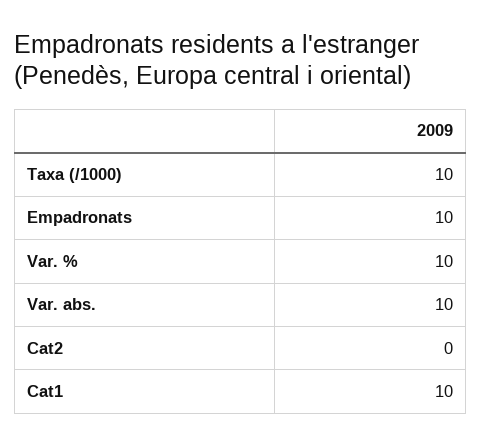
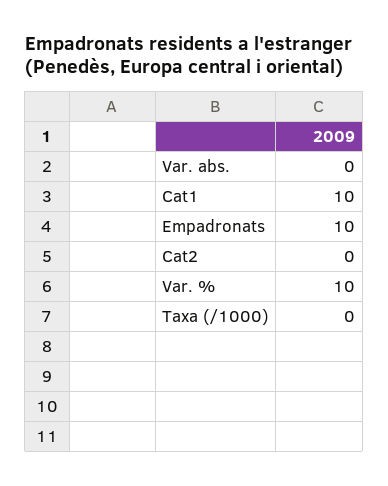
  {
-   "Taxa (/1000)": 10,
+   "Taxa (/1000)": 0,
    "Empadronats": 10,
    "Var. %": 10,
-   "Var. abs.": 10,
+   "Var. abs.": 0,
    "Cat2": 0,
    "Cat1": 10
  }

